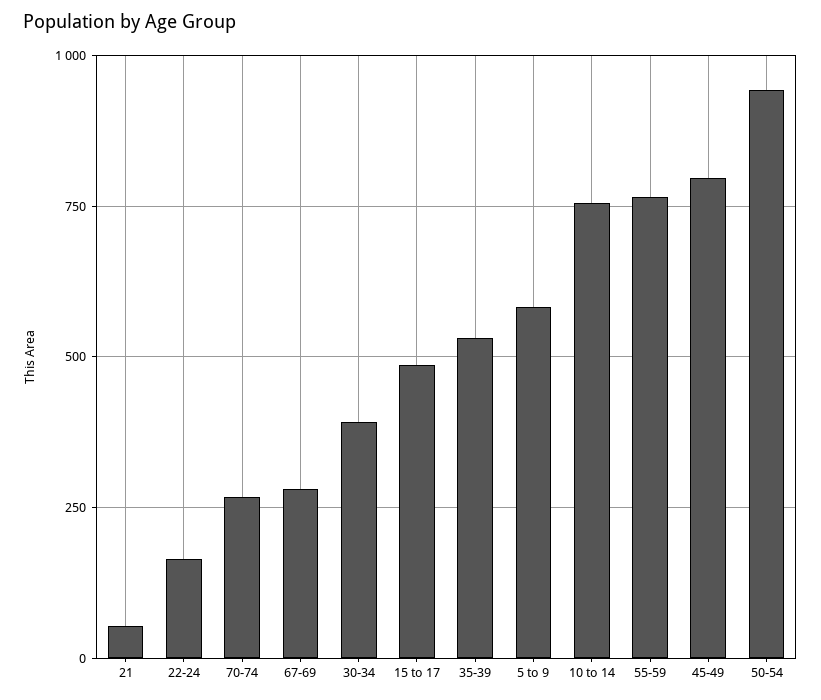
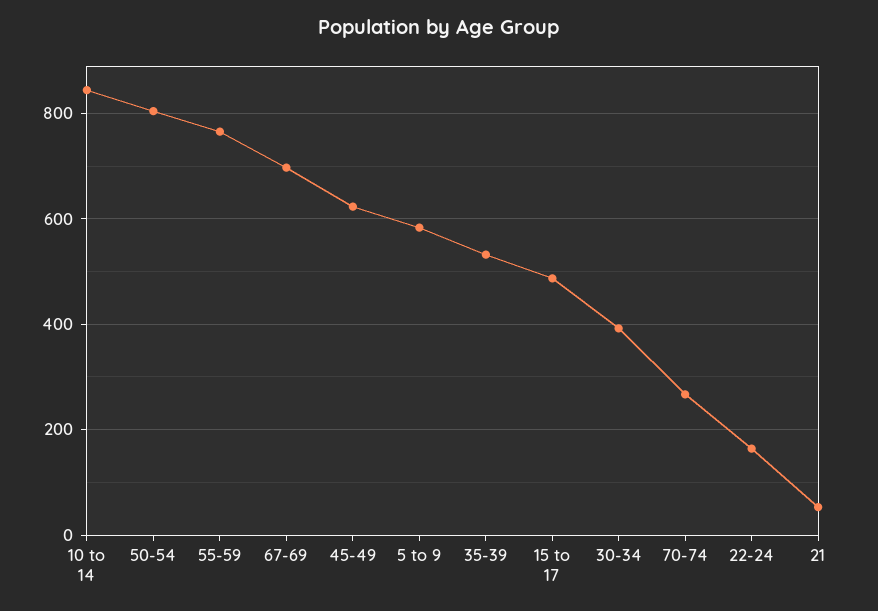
  {
    "21": 60,
    "22-24": 160,
    "70-74": 260,
-   "67-69": 275,
+   "67-69": 700,
    "30-34": 400,
    "15 to 17": 480,
    "35-39": 540,
    "5 to 9": 580,
-   "10 to 14": 750,
+   "10 to 14": 840,
    "55-59": 760,
-   "45-49": 800,
+   "45-49": 620,
-   "50-54": 950
+   "50-54": 800
  }

